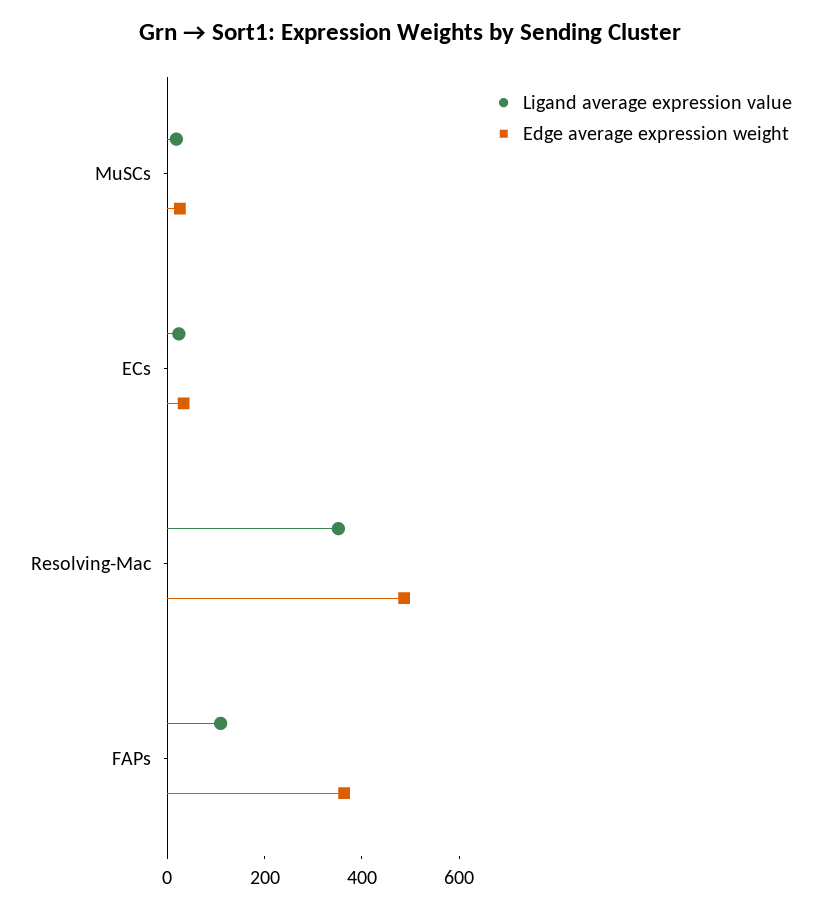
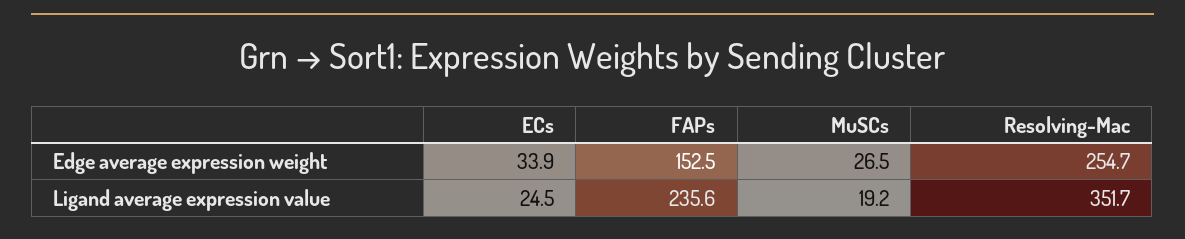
  {
    "Ligand average expression value": {
      "MuSCs": 19.2,
      "ECs": 24.5,
      "Resolving-Mac": 351.7,
-     "FAPs": 100
+     "FAPs": 235.6
    },
    "Edge average expression weight": {
      "MuSCs": 26.5,
      "ECs": 33.9,
-     "Resolving-Mac": 500,
+     "Resolving-Mac": 254.7,
-     "FAPs": 350
+     "FAPs": 152.5
    }
  }

